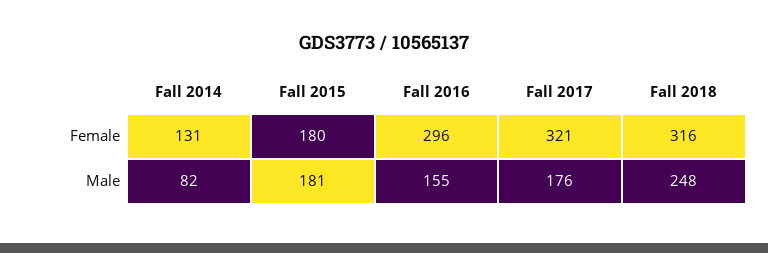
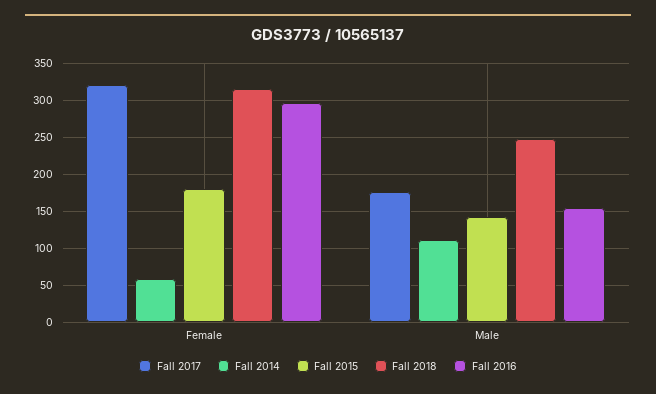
  {
    "Fall 2014": {
-     "Female": 131,
+     "Female": 60,
-     "Male": 82
+     "Male": 110
    },
    "Fall 2015": {
      "Female": 180,
-     "Male": 181
+     "Male": 140
    },
    "Fall 2016": {
      "Female": 296,
      "Male": 155
    },
    "Fall 2017": {
      "Female": 321,
      "Male": 176
    },
    "Fall 2018": {
      "Female": 316,
      "Male": 248
    }
  }

